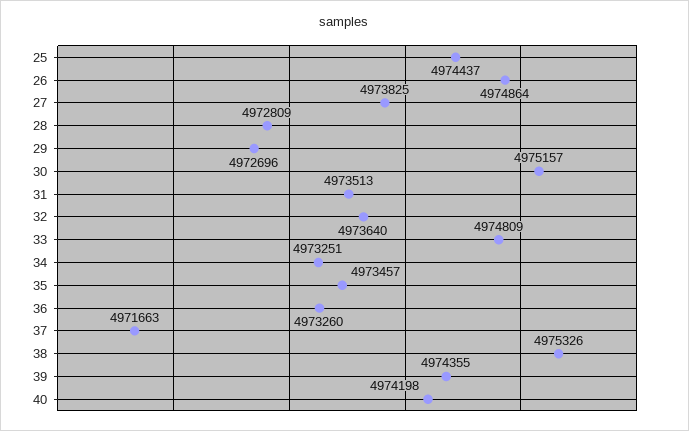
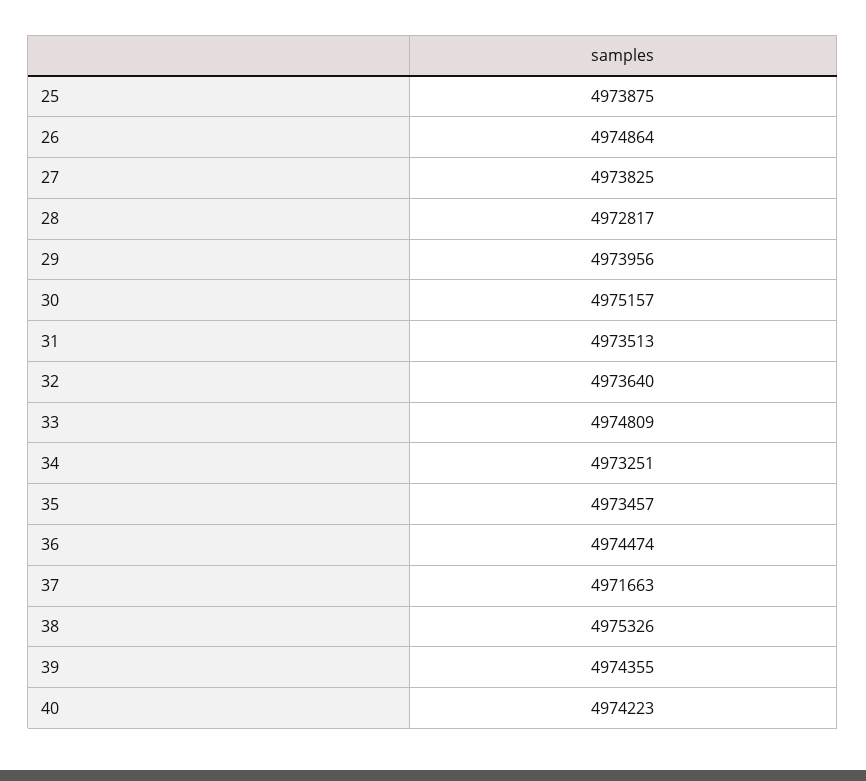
  {
-   "25": 4974437,
+   "25": 4973875,
    "26": 4974864,
    "27": 4973825,
-   "28": 4972809,
+   "28": 4972817,
-   "29": 4972696,
+   "29": 4973956,
    "30": 4975157,
    "31": 4973513,
    "32": 4973640,
    "33": 4974809,
    "34": 4973251,
    "35": 4973457,
-   "36": 4973260,
+   "36": 4974474,
    "37": 4971663,
    "38": 4975326,
    "39": 4974355,
-   "40": 4974198
+   "40": 4974223
  }

